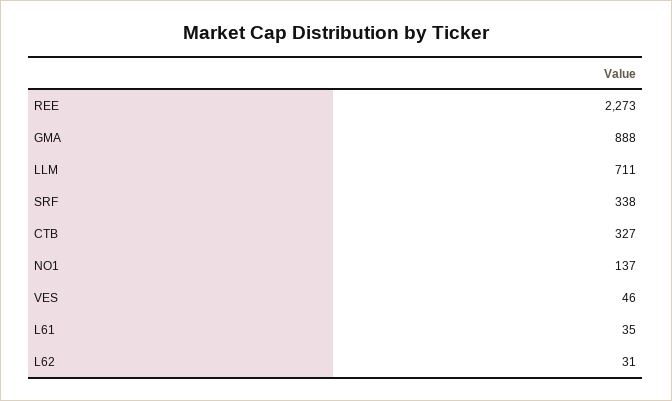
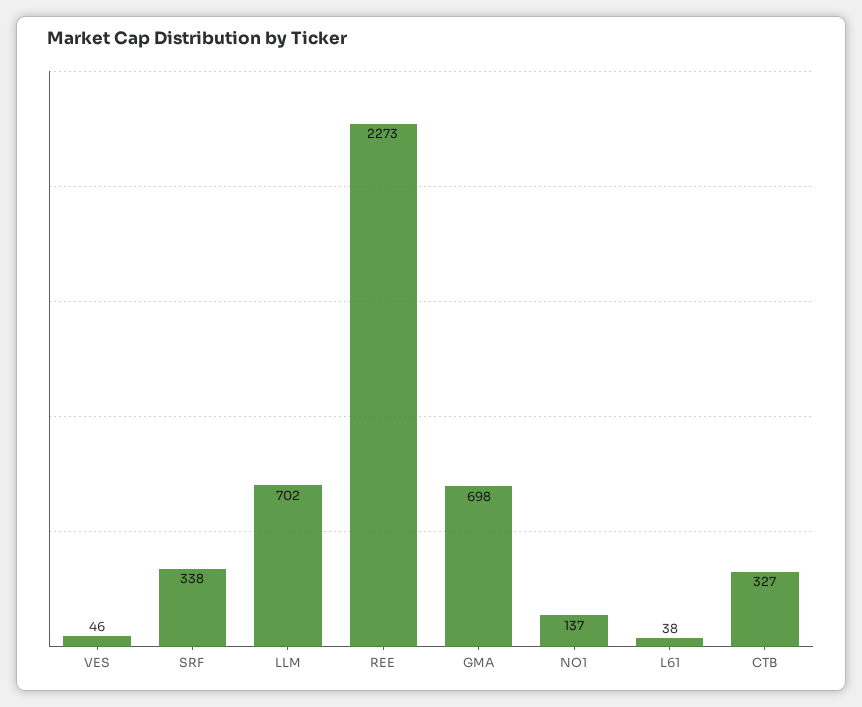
  {
    "REE": 2273,
-   "GMA": 888,
+   "GMA": 698,
-   "LLM": 711,
+   "LLM": 702,
    "SRF": 338,
    "CTB": 327,
    "NO1": 137,
    "VES": 46,
-   "L61": 35,
+   "L61": 38
-   "L62": 31
  }

